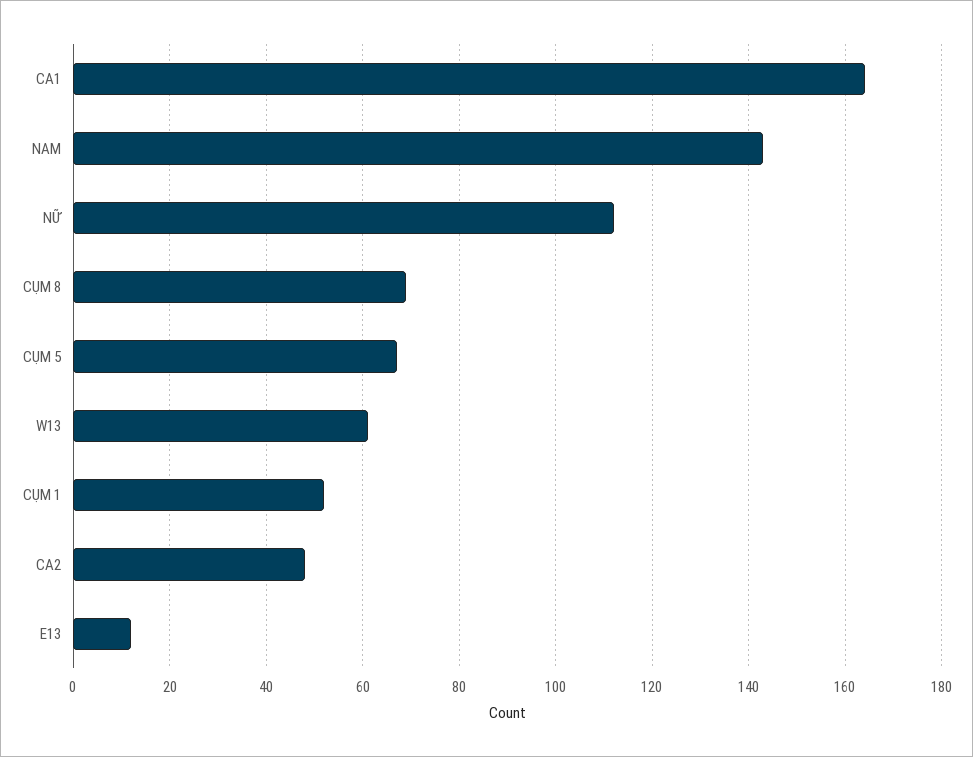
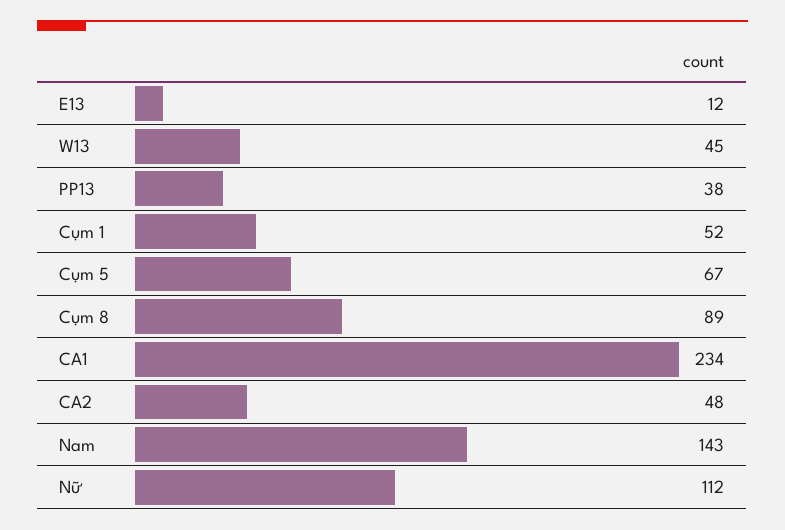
  {
-   "CA1": 165,
+   "CA1": 234,
    "NAM": 143,
    "NỮ": 112,
-   "CỤM 8": 70,
+   "CỤM 8": 89,
    "CỤM 5": 67,
-   "W13": 60,
+   "W13": 45,
    "CỤM 1": 52,
    "CA2": 48,
-   "E13": 12
+   "E13": 12,
+   "PP13": 38
  }

